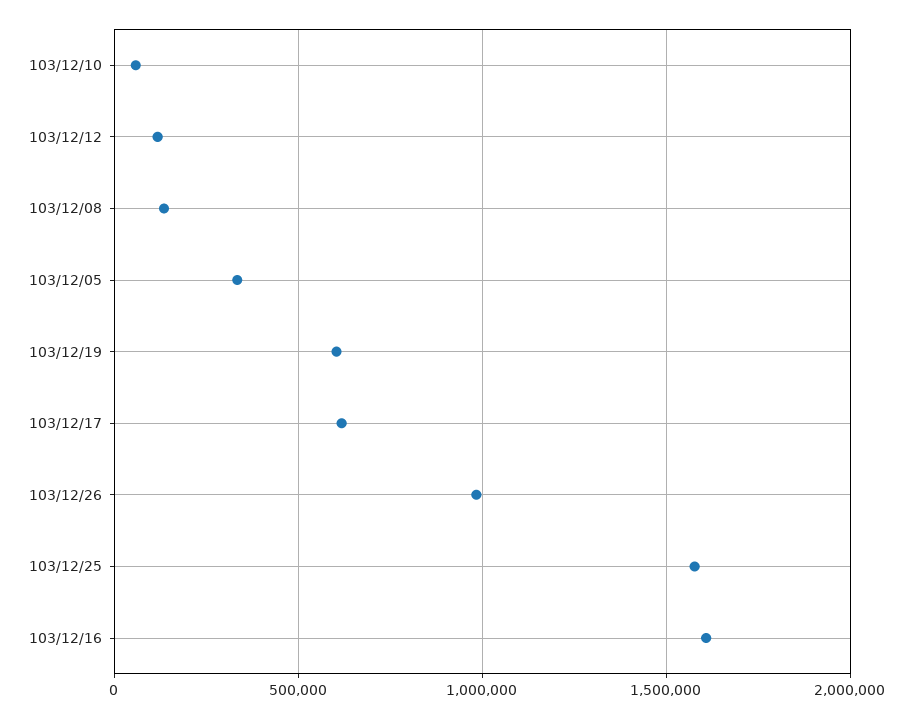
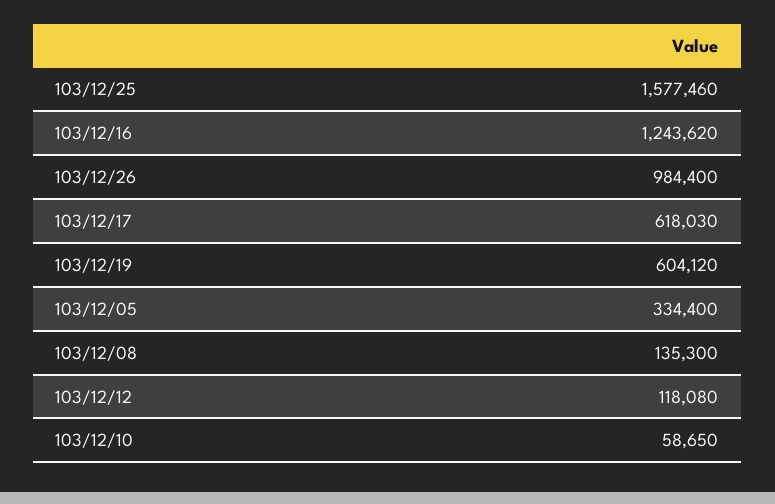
  {
    "103/12/10": 58650,
    "103/12/12": 118080,
    "103/12/08": 135300,
    "103/12/05": 334400,
    "103/12/19": 604120,
    "103/12/17": 618030,
    "103/12/26": 984400,
    "103/12/25": 1577460,
-   "103/12/16": 1600000
+   "103/12/16": 1243620
  }

